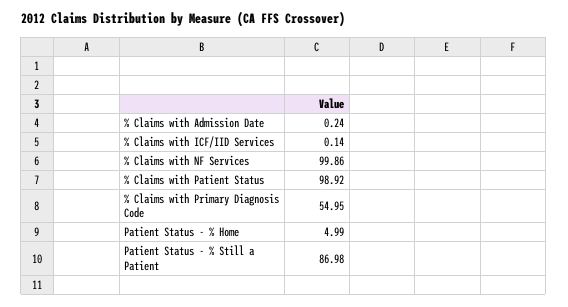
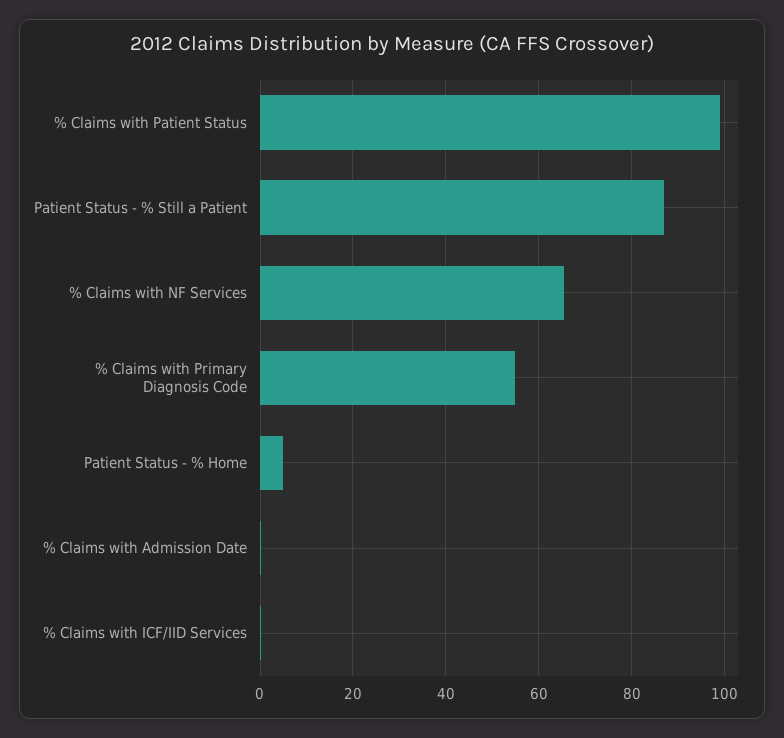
  {
    "% Claims with Admission Date": 0.24,
    "% Claims with ICF/IID Services": 0.14,
-   "% Claims with NF Services": 99.86,
+   "% Claims with NF Services": 66,
    "% Claims with Patient Status": 98.92,
    "% Claims with Primary Diagnosis Code": 54.95,
    "Patient Status - % Home": 4.99,
    "Patient Status - % Still a Patient": 86.98
  }

